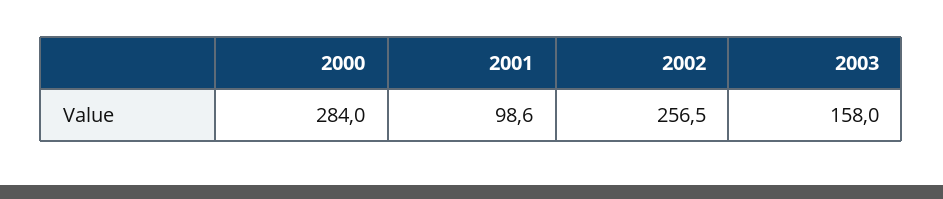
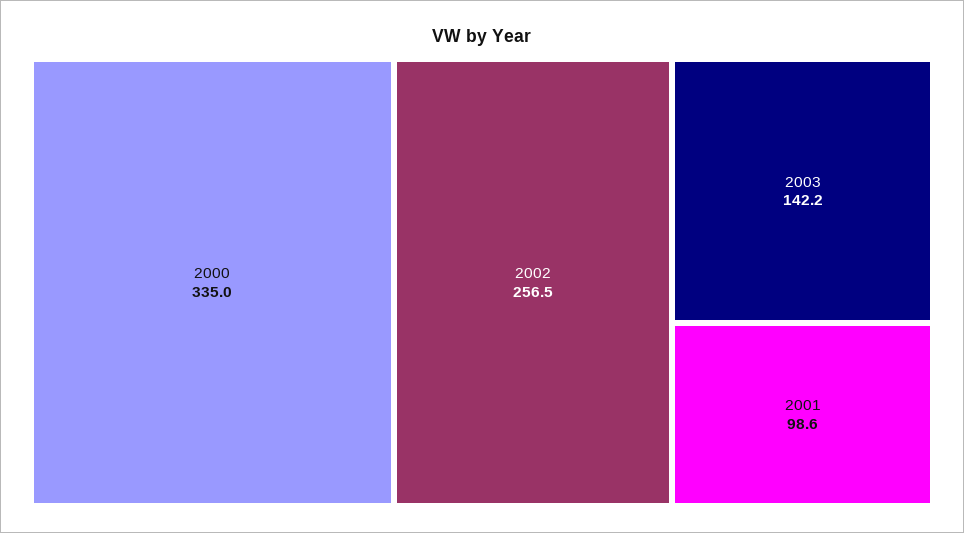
  {
-   "2000": 284,
+   "2000": 335,
    "2001": 98.6,
    "2002": 256.5,
-   "2003": 158
+   "2003": 142.2
  }

